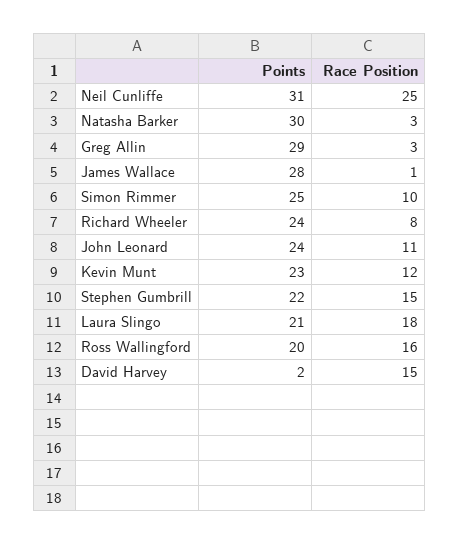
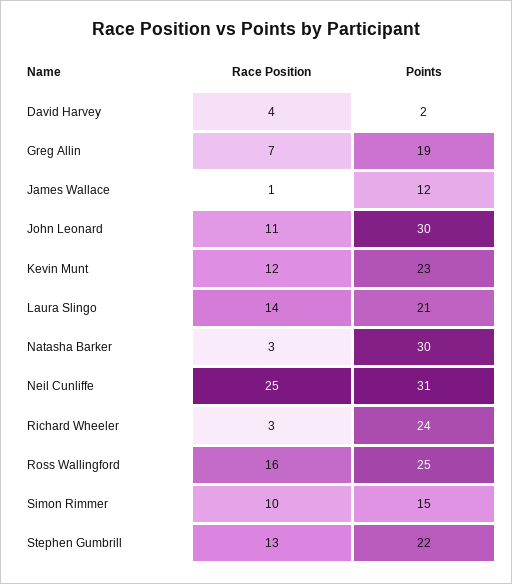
  {
    "Points": {
      "Neil Cunliffe": 31,
      "Natasha Barker": 30,
-     "Greg Allin": 29,
+     "Greg Allin": 19,
-     "James Wallace": 28,
+     "James Wallace": 12,
-     "Simon Rimmer": 25,
+     "Simon Rimmer": 15,
      "Richard Wheeler": 24,
-     "John Leonard": 24,
+     "John Leonard": 30,
      "Kevin Munt": 23,
      "Stephen Gumbrill": 22,
      "Laura Slingo": 21,
-     "Ross Wallingford": 20,
+     "Ross Wallingford": 25,
      "David Harvey": 2
    },
    "Race Position": {
      "Neil Cunliffe": 25,
      "Natasha Barker": 3,
-     "Greg Allin": 3,
+     "Greg Allin": 7,
      "James Wallace": 1,
      "Simon Rimmer": 10,
-     "Richard Wheeler": 8,
+     "Richard Wheeler": 3,
      "John Leonard": 11,
      "Kevin Munt": 12,
-     "Stephen Gumbrill": 15,
+     "Stephen Gumbrill": 13,
-     "Laura Slingo": 18,
+     "Laura Slingo": 14,
      "Ross Wallingford": 16,
-     "David Harvey": 15
+     "David Harvey": 4
    }
  }

